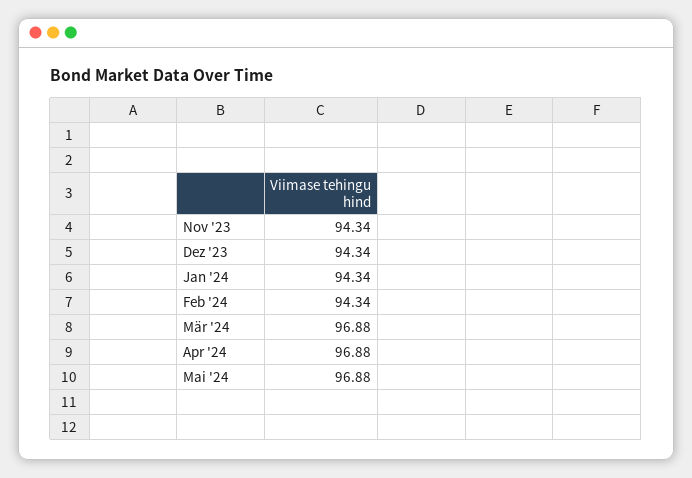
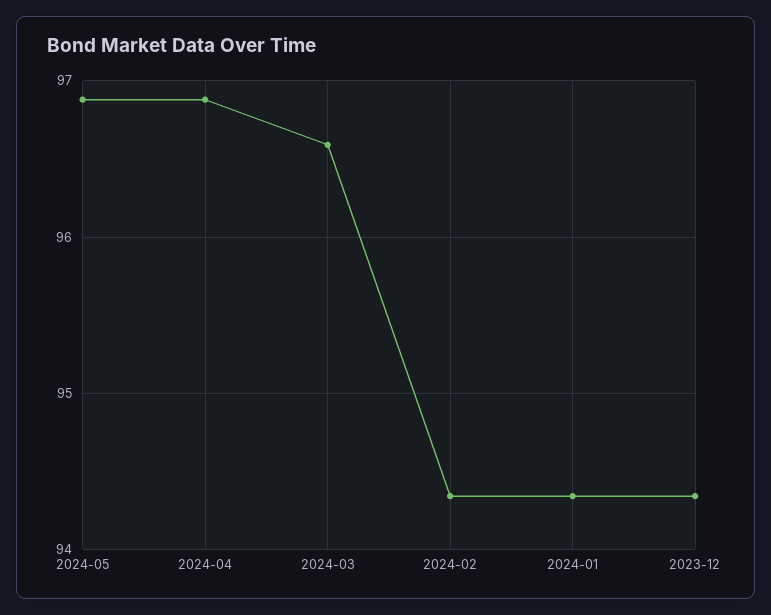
  {
-   "Nov '23": 94.34,
    "Dez '23": 94.34,
    "Jan '24": 94.34,
    "Feb '24": 94.34,
-   "Mär '24": 96.88,
+   "Mär '24": 96.6,
    "Apr '24": 96.88,
    "Mai '24": 96.88
  }

